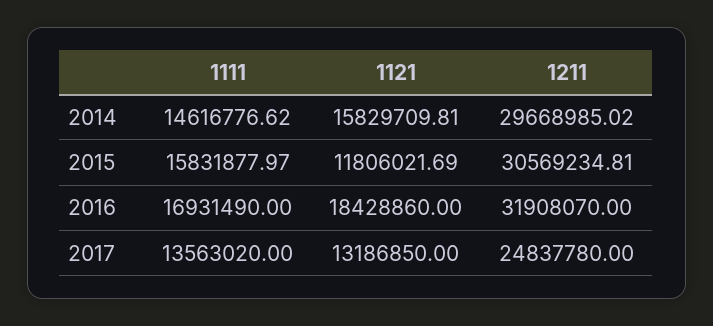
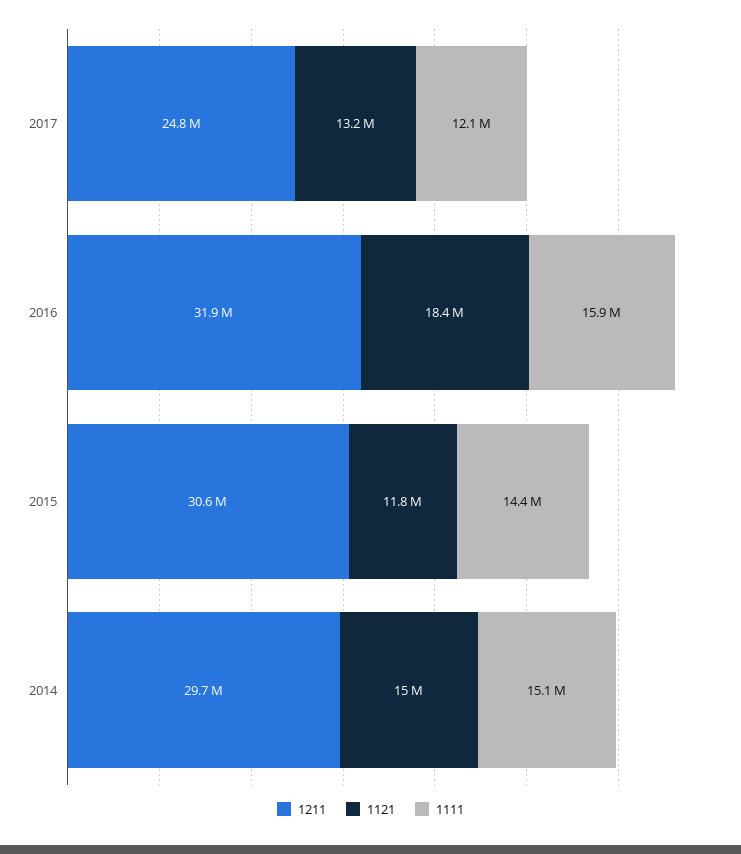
  {
    "1111": {
-     "2014": 14616776.62,
+     "2014": 15100000,
-     "2015": 15831877.97,
+     "2015": 14400000,
-     "2016": 16931490,
+     "2016": 15900000,
-     "2017": 13563020
+     "2017": 12100000
    },
    "1121": {
-     "2014": 15829709.81,
+     "2014": 15000000,
      "2015": 11806021.69,
      "2016": 18428860,
      "2017": 13186850
    },
    "1211": {
      "2014": 29668985.02,
      "2015": 30569234.81,
      "2016": 31908070,
      "2017": 24837780
    }
  }

